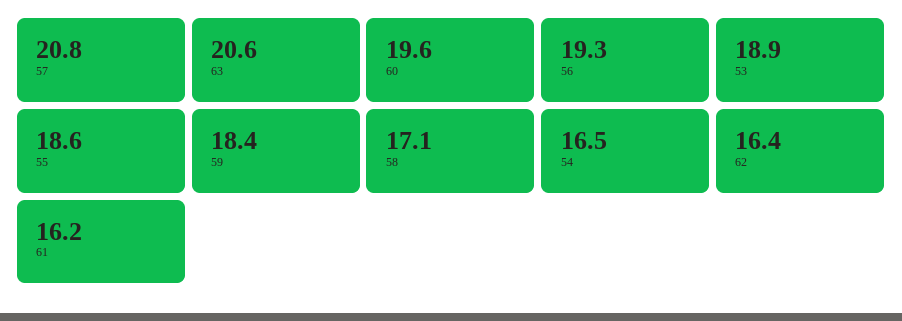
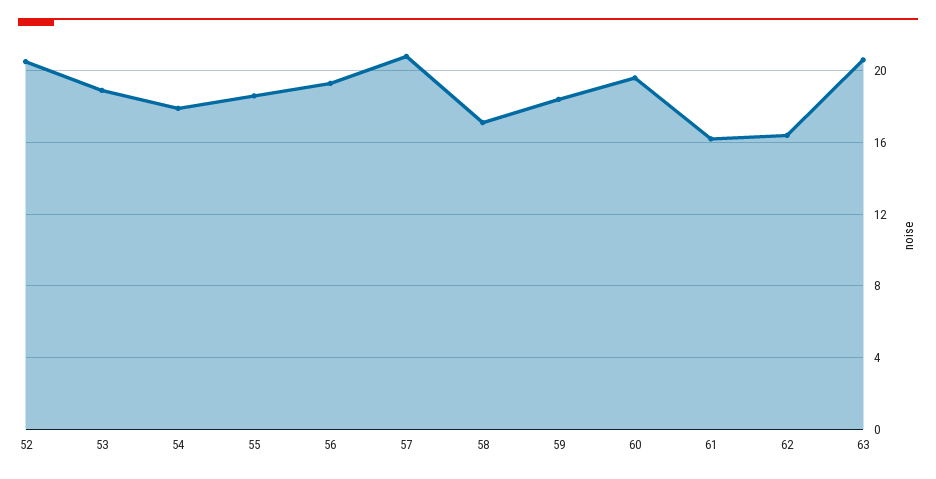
  {
    "57": 20.8,
    "63": 20.6,
    "60": 19.6,
    "56": 19.3,
    "53": 18.9,
    "55": 18.6,
    "59": 18.4,
    "58": 17.1,
-   "54": 16.5,
+   "54": 18,
    "62": 16.4,
-   "61": 16.2
+   "61": 16.2,
+   "52": 20.5
  }

